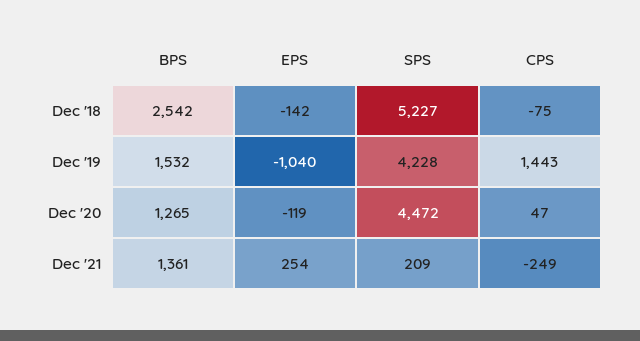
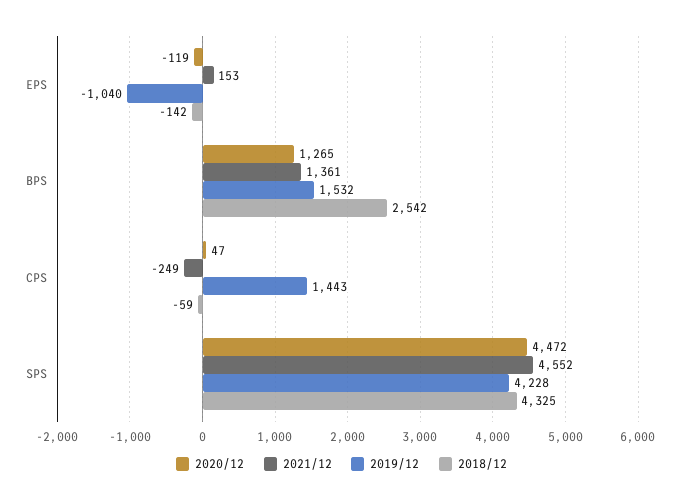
  {
    "Dec '18": {
      "BPS": 2542,
      "EPS": -142,
-     "SPS": 5227,
+     "SPS": 4325,
-     "CPS": -75
+     "CPS": -59
    },
    "Dec '19": {
      "BPS": 1532,
      "EPS": -1040,
      "SPS": 4228,
      "CPS": 1443
    },
    "Dec '20": {
      "BPS": 1265,
      "EPS": -119,
      "SPS": 4472,
      "CPS": 47
    },
    "Dec '21": {
      "BPS": 1361,
-     "EPS": 254,
+     "EPS": 153,
-     "SPS": 209,
+     "SPS": 4552,
      "CPS": -249
    }
  }

